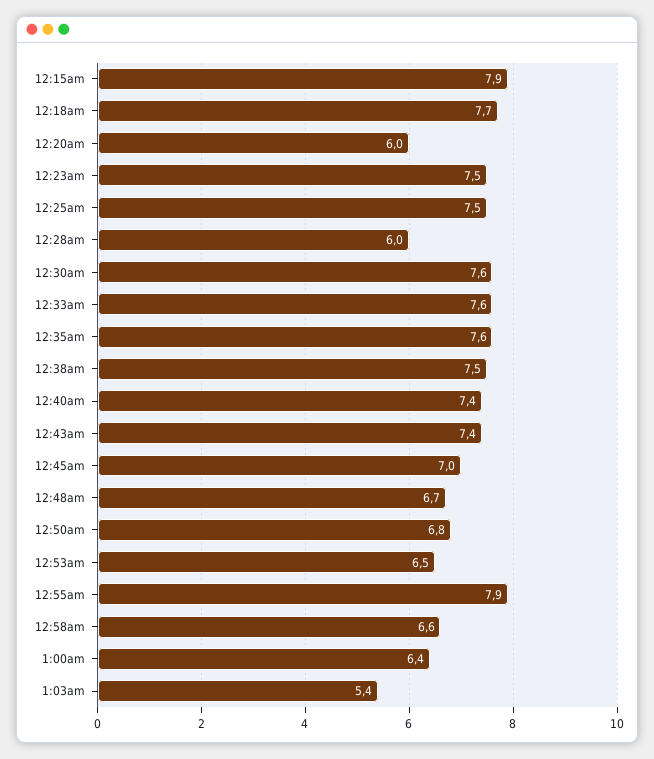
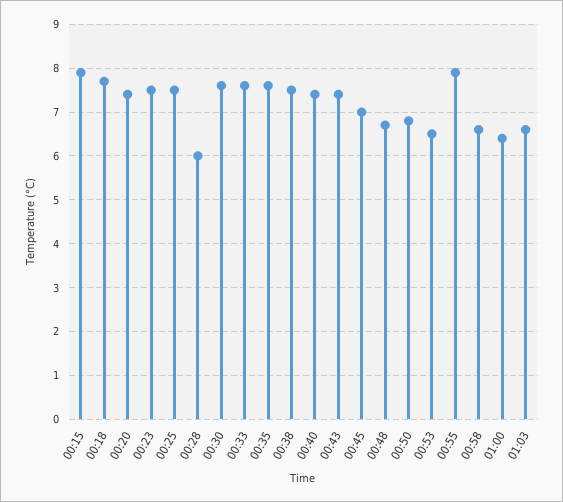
  {
    "12:15am": 7.9,
    "12:18am": 7.7,
-   "12:20am": 6,
+   "12:20am": 7.5,
    "12:23am": 7.5,
    "12:25am": 7.5,
    "12:28am": 6,
    "12:30am": 7.6,
    "12:33am": 7.6,
    "12:35am": 7.6,
    "12:38am": 7.5,
    "12:40am": 7.4,
    "12:43am": 7.4,
    "12:45am": 7,
    "12:48am": 6.7,
    "12:50am": 6.8,
    "12:53am": 6.5,
    "12:55am": 7.9,
    "12:58am": 6.6,
    "1:00am": 6.4,
-   "1:03am": 5.4
+   "1:03am": 6.5
  }

